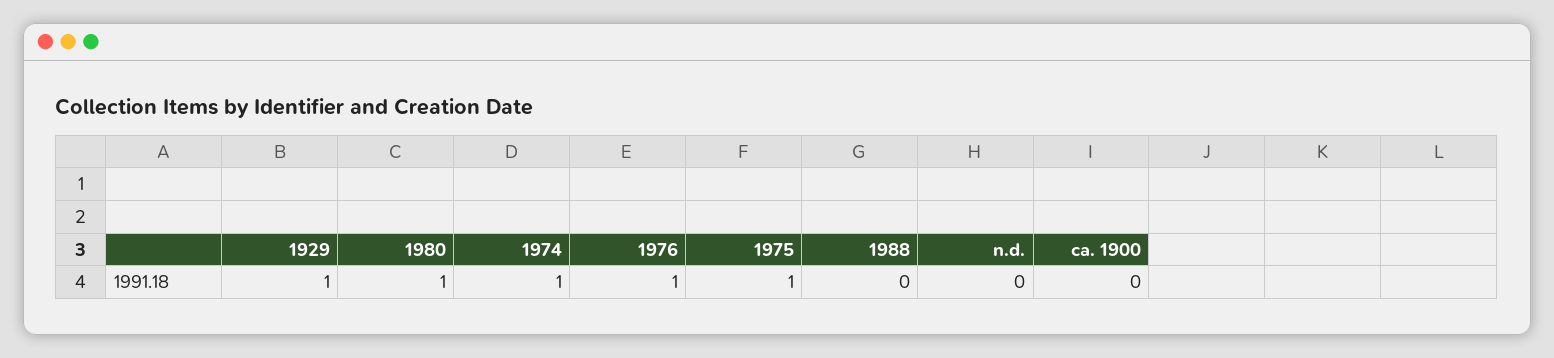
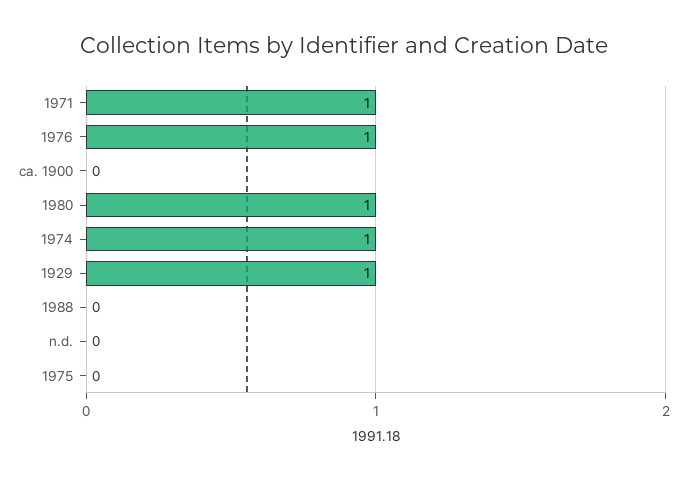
  {
    "1929": 1,
    "1980": 1,
    "1974": 1,
    "1976": 1,
-   "1975": 1,
+   "1975": 0,
    "1988": 0,
    "n.d.": 0,
-   "ca. 1900": 0
+   "ca. 1900": 0,
+   "1971": 1
  }

